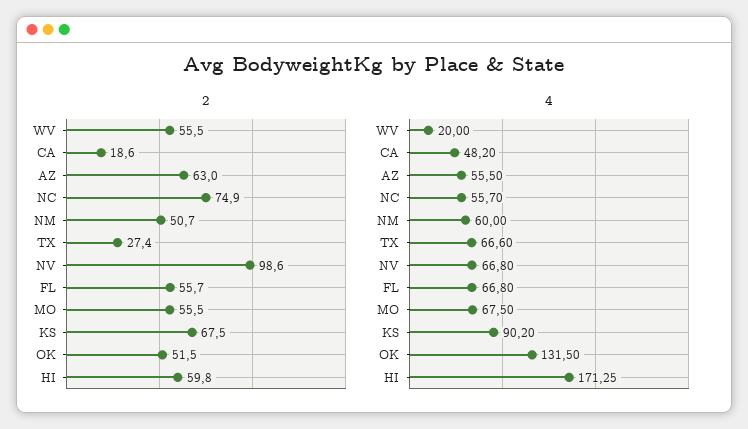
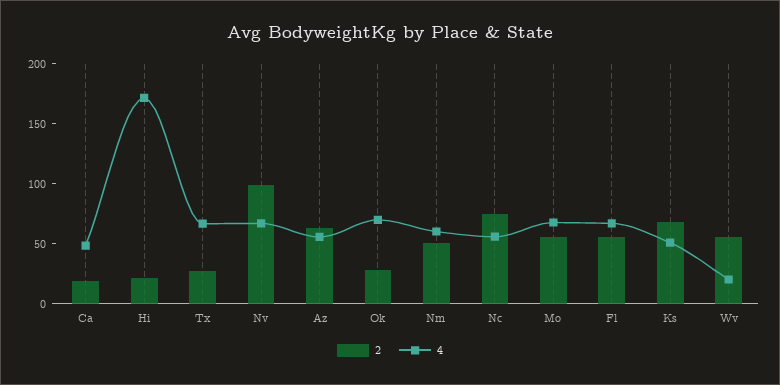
  {
    "2": {
      "WV": 55.5,
      "CA": 18.6,
      "AZ": 63,
      "NC": 74.9,
      "NM": 50.7,
      "TX": 27.4,
      "NV": 98.6,
      "FL": 55.7,
      "MO": 55.5,
      "KS": 67.5,
-     "OK": 51.5,
+     "OK": 30,
-     "HI": 59.8
+     "HI": 20
    },
    "4": {
      "WV": 20,
      "CA": 48.2,
      "AZ": 55.5,
      "NC": 55.7,
      "NM": 60,
      "TX": 66.6,
      "NV": 66.8,
      "FL": 66.8,
      "MO": 67.5,
-     "KS": 90.2,
+     "KS": 50,
-     "OK": 131.5,
+     "OK": 70,
      "HI": 171.25
    }
  }

